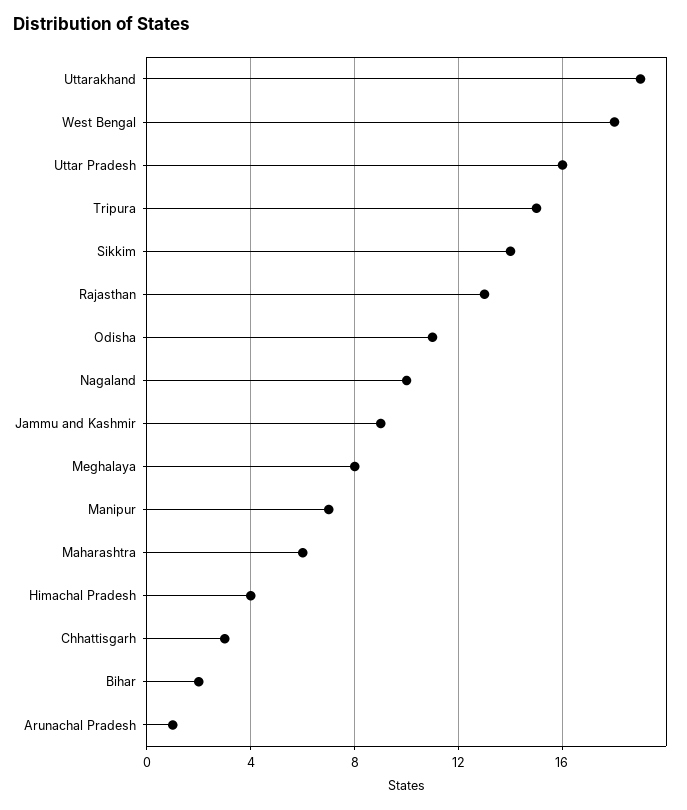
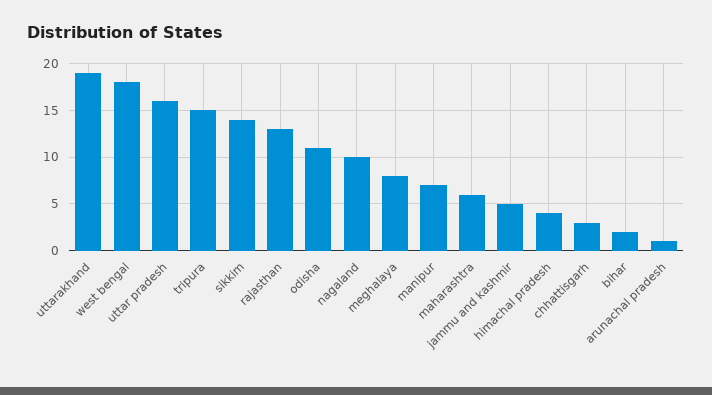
  {
    "Uttarakhand": 19,
    "West Bengal": 18,
    "Uttar Pradesh": 16,
    "Tripura": 15,
    "Sikkim": 14,
    "Rajasthan": 13,
    "Odisha": 11,
    "Nagaland": 10,
-   "Jammu and Kashmir": 9,
+   "Jammu and Kashmir": 5,
    "Meghalaya": 8,
    "Manipur": 7,
    "Maharashtra": 6,
    "Himachal Pradesh": 4,
    "Chhattisgarh": 3,
    "Bihar": 2,
    "Arunachal Pradesh": 1
  }

